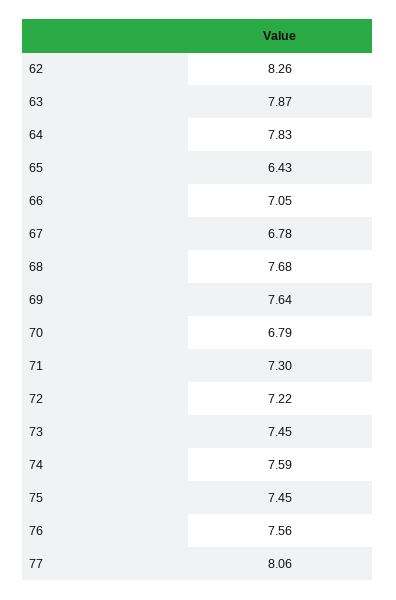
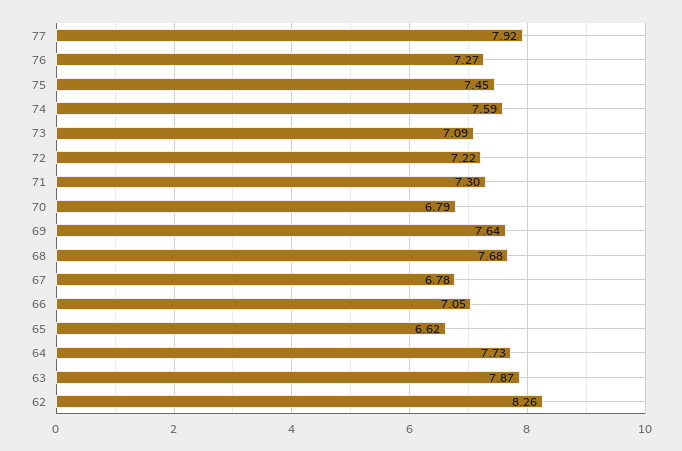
  {
    "62": 8.26,
    "63": 7.87,
-   "64": 7.83,
+   "64": 7.73,
-   "65": 6.43,
+   "65": 6.62,
    "66": 7.05,
    "67": 6.78,
    "68": 7.68,
    "69": 7.64,
    "70": 6.79,
    "71": 7.3,
    "72": 7.22,
-   "73": 7.45,
+   "73": 7.09,
    "74": 7.59,
    "75": 7.45,
-   "76": 7.56,
+   "76": 7.27,
-   "77": 8.06
+   "77": 7.92
  }

